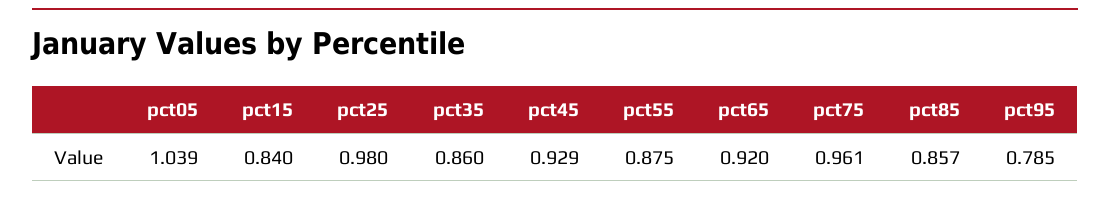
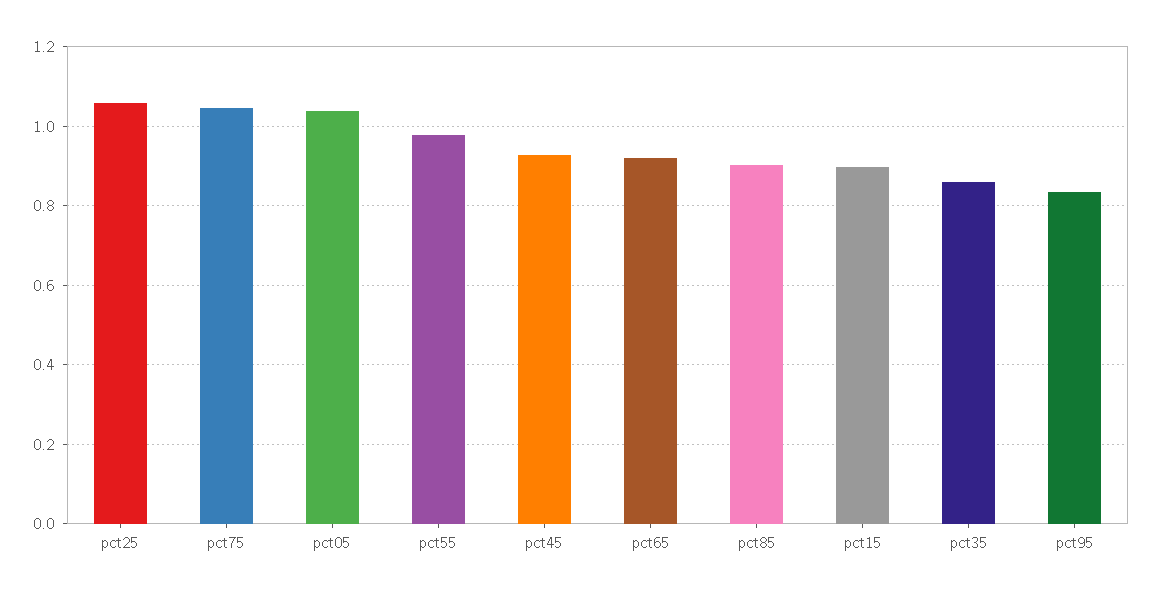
  {
    "pct05": 1.039,
-   "pct15": 0.84,
+   "pct15": 0.9,
-   "pct25": 0.98,
+   "pct25": 1.06,
    "pct35": 0.86,
    "pct45": 0.929,
-   "pct55": 0.875,
+   "pct55": 0.98,
    "pct65": 0.92,
-   "pct75": 0.961,
+   "pct75": 1.04,
-   "pct85": 0.857,
+   "pct85": 0.9,
-   "pct95": 0.785
+   "pct95": 0.84
  }

